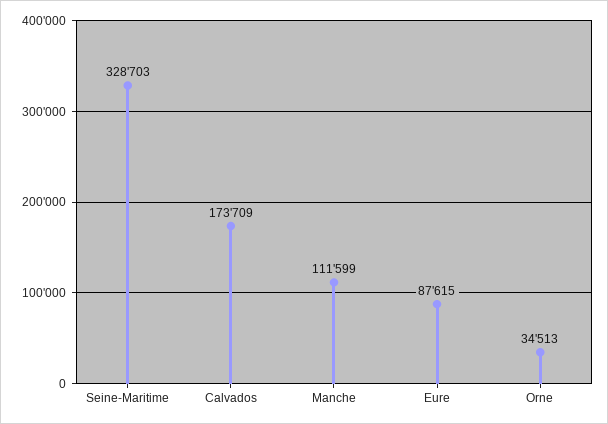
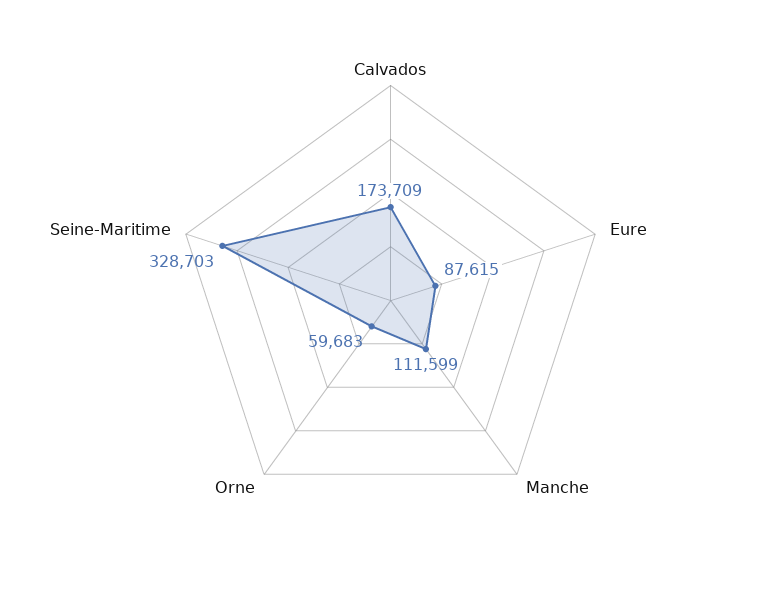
  {
    "Seine-Maritime": 328703,
    "Calvados": 173709,
    "Manche": 111599,
    "Eure": 87615,
-   "Orne": 34513
+   "Orne": 59683
  }

